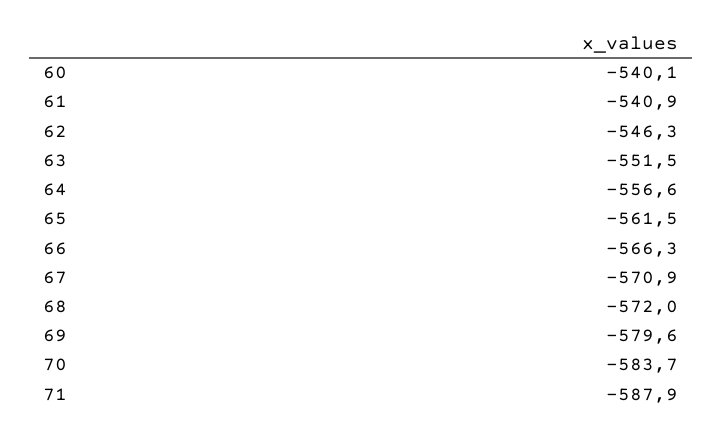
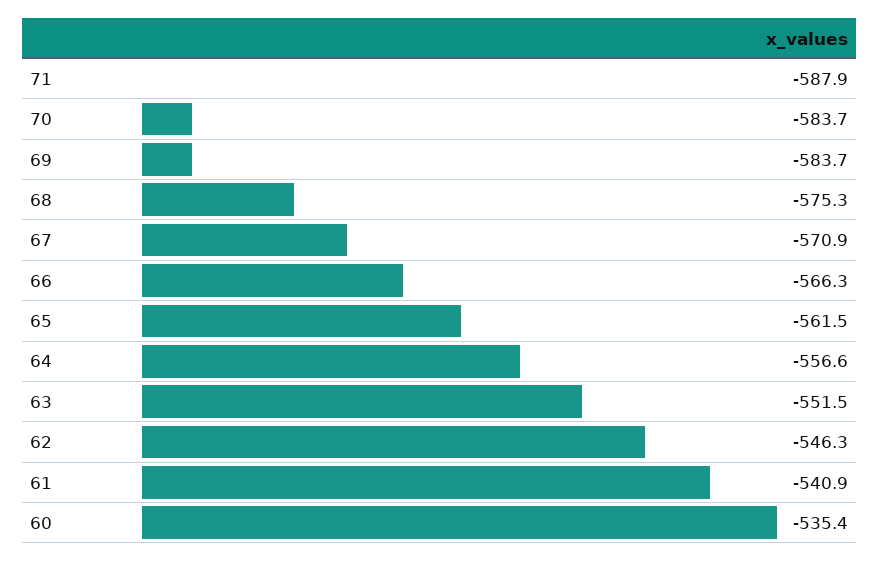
  {
-   "60": -540.1,
+   "60": -535.4,
    "61": -540.9,
    "62": -546.3,
    "63": -551.5,
    "64": -556.6,
    "65": -561.5,
    "66": -566.3,
    "67": -570.9,
-   "68": -572,
+   "68": -575.3,
-   "69": -579.6,
+   "69": -583.7,
    "70": -583.7,
    "71": -587.9
  }

